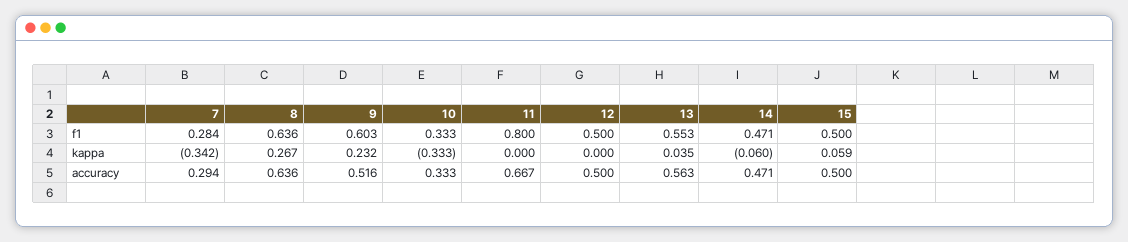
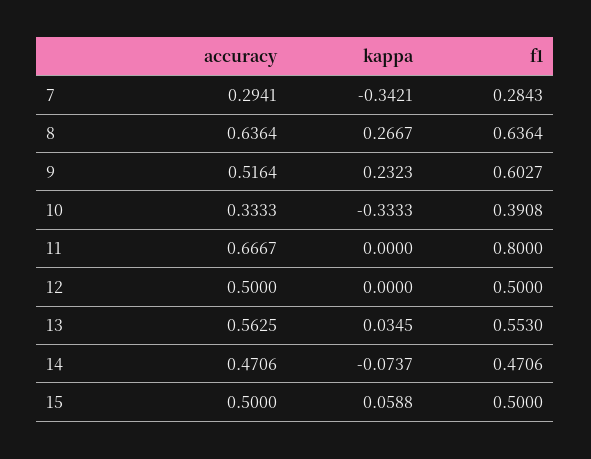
  {
    "7": {
      "f1": 0.2843,
      "kappa": -0.3421,
      "accuracy": 0.2941
    },
    "8": {
      "f1": 0.6364,
      "kappa": 0.2667,
      "accuracy": 0.6364
    },
    "9": {
      "f1": 0.6027,
      "kappa": 0.2323,
      "accuracy": 0.5164
    },
    "10": {
-     "f1": 0.333,
+     "f1": 0.3908,
      "kappa": -0.3333,
      "accuracy": 0.3333
    },
    "11": {
      "f1": 0.8,
      "kappa": 0,
      "accuracy": 0.6667
    },
    "12": {
      "f1": 0.5,
      "kappa": 0,
      "accuracy": 0.5
    },
    "13": {
      "f1": 0.553,
      "kappa": 0.0345,
      "accuracy": 0.5625
    },
    "14": {
      "f1": 0.4706,
-     "kappa": -0.06,
+     "kappa": -0.0737,
      "accuracy": 0.4706
    },
    "15": {
      "f1": 0.5,
      "kappa": 0.0588,
      "accuracy": 0.5
    }
  }

